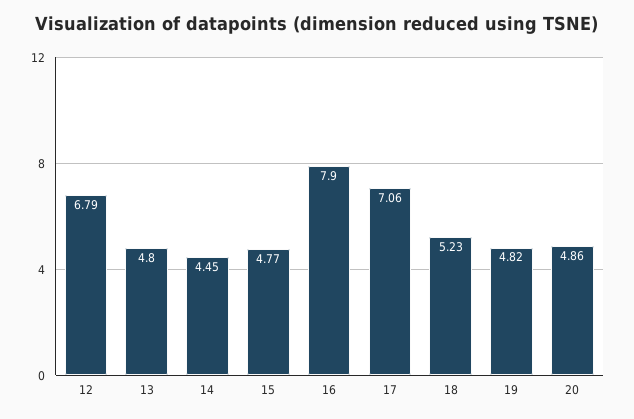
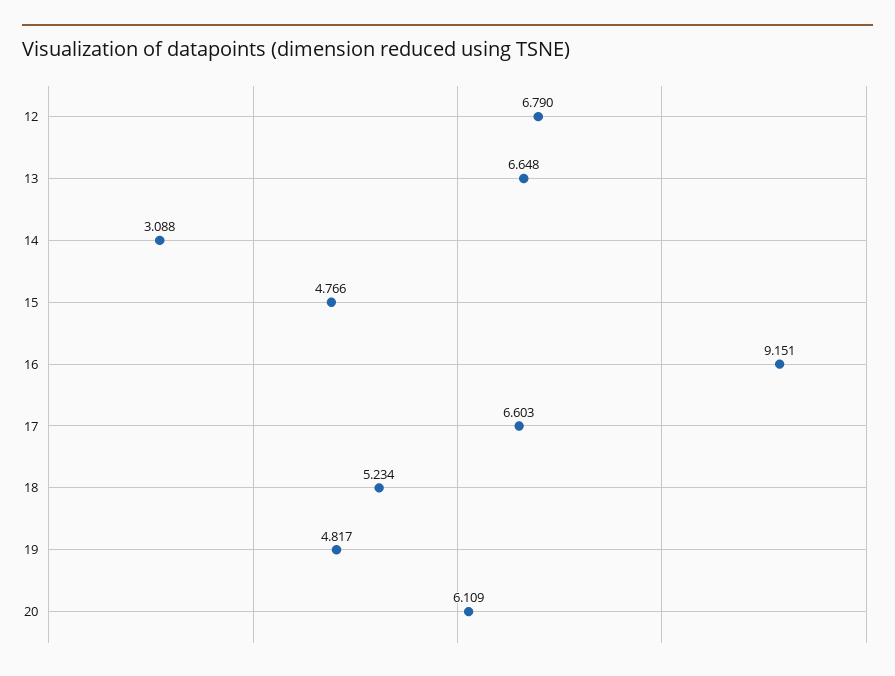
  {
    "12": 6.79,
-   "13": 4.8,
+   "13": 6.648,
-   "14": 4.45,
+   "14": 3.088,
    "15": 4.766,
-   "16": 7.9,
+   "16": 9.151,
-   "17": 7.06,
+   "17": 6.603,
    "18": 5.234,
    "19": 4.817,
-   "20": 4.86
+   "20": 6.109
  }

